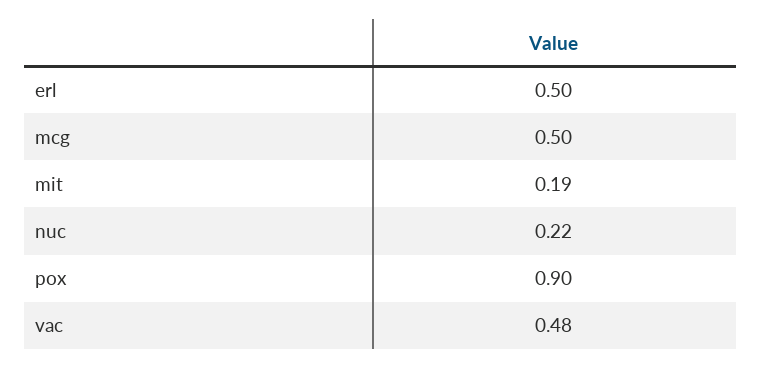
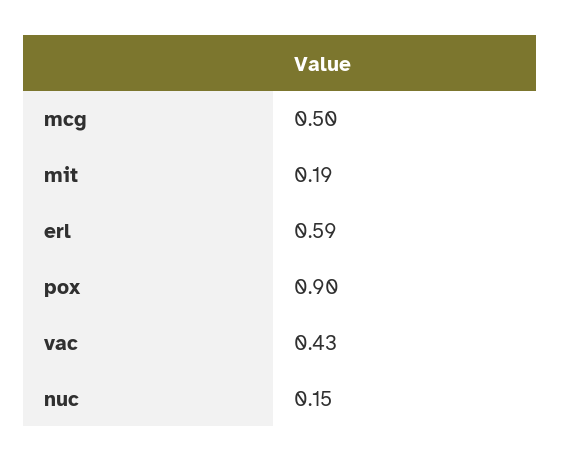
  {
-   "erl": 0.5,
+   "erl": 0.59,
    "mcg": 0.5,
    "mit": 0.19,
-   "nuc": 0.22,
+   "nuc": 0.15,
    "pox": 0.9,
-   "vac": 0.48
+   "vac": 0.43
  }

